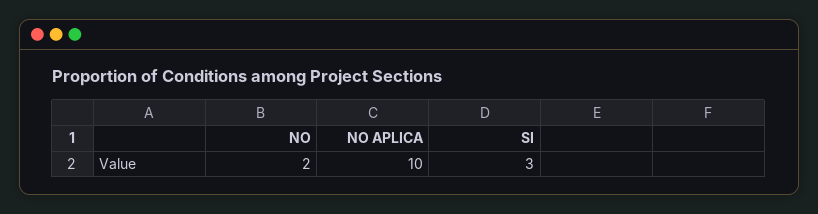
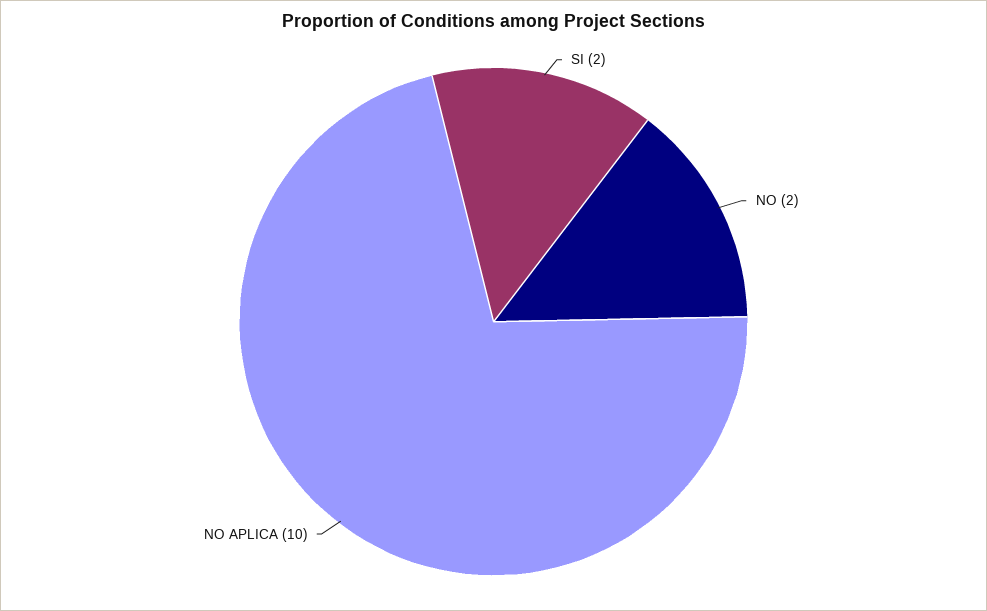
  {
    "NO": 2,
    "NO APLICA": 10,
-   "SI": 3
+   "SI": 2
  }

